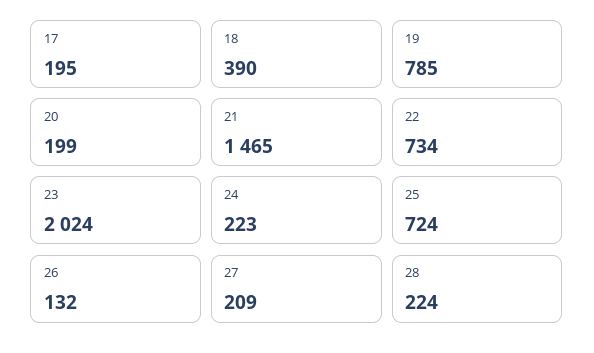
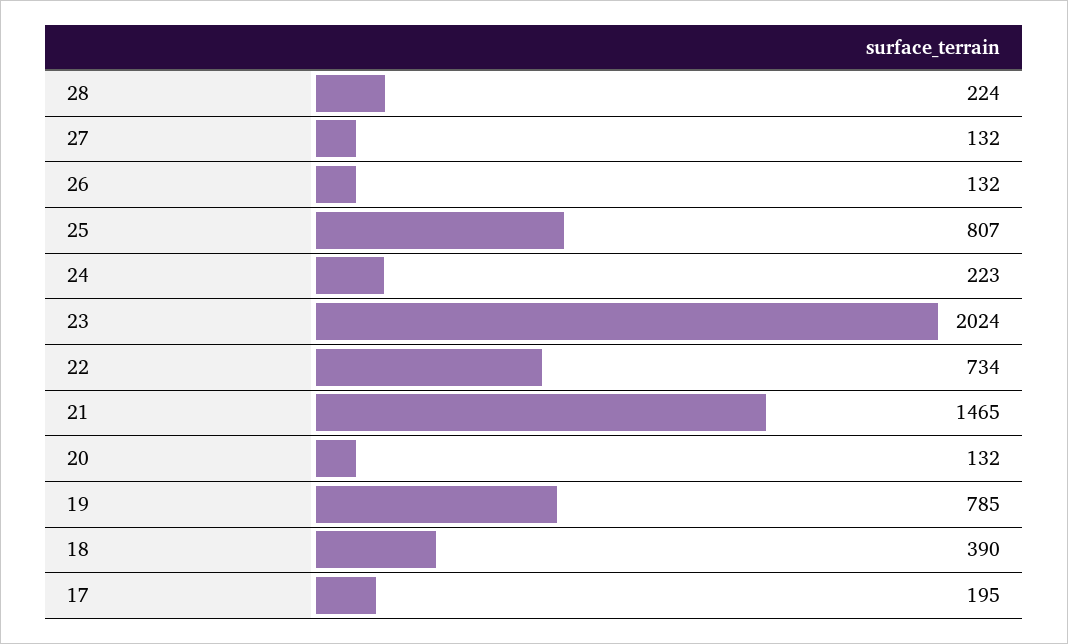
  {
    "17": 195,
    "18": 390,
    "19": 785,
-   "20": 199,
+   "20": 132,
    "21": 1465,
    "22": 734,
    "23": 2024,
    "24": 223,
-   "25": 724,
+   "25": 807,
    "26": 132,
-   "27": 209,
+   "27": 132,
    "28": 224
  }

